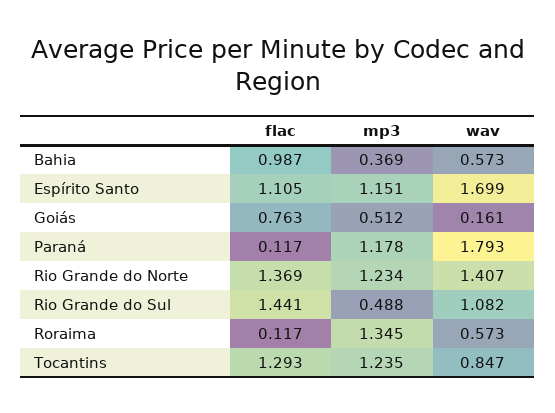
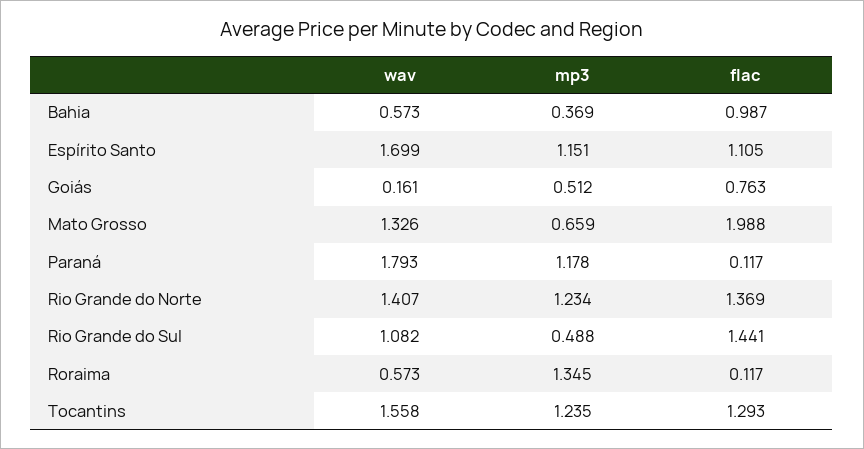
  {
    "flac": {
      "Bahia": 0.987,
      "Espírito Santo": 1.105,
      "Goiás": 0.763,
      "Paraná": 0.117,
      "Rio Grande do Norte": 1.369,
      "Rio Grande do Sul": 1.441,
      "Roraima": 0.117,
-     "Tocantins": 1.293
+     "Tocantins": 1.293,
+     "Mato Grosso": 1.988
    },
    "mp3": {
      "Bahia": 0.369,
      "Espírito Santo": 1.151,
      "Goiás": 0.512,
      "Paraná": 1.178,
      "Rio Grande do Norte": 1.234,
      "Rio Grande do Sul": 0.488,
      "Roraima": 1.345,
-     "Tocantins": 1.235
+     "Tocantins": 1.235,
+     "Mato Grosso": 0.659
    },
    "wav": {
      "Bahia": 0.573,
      "Espírito Santo": 1.699,
      "Goiás": 0.161,
      "Paraná": 1.793,
      "Rio Grande do Norte": 1.407,
      "Rio Grande do Sul": 1.082,
      "Roraima": 0.573,
-     "Tocantins": 0.847
+     "Tocantins": 1.558,
+     "Mato Grosso": 1.326
    }
  }

